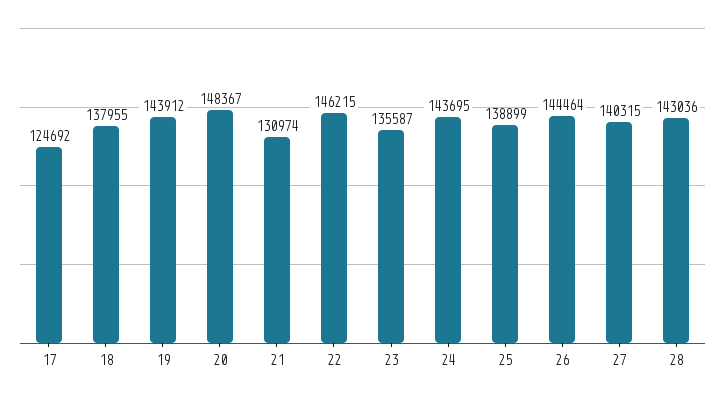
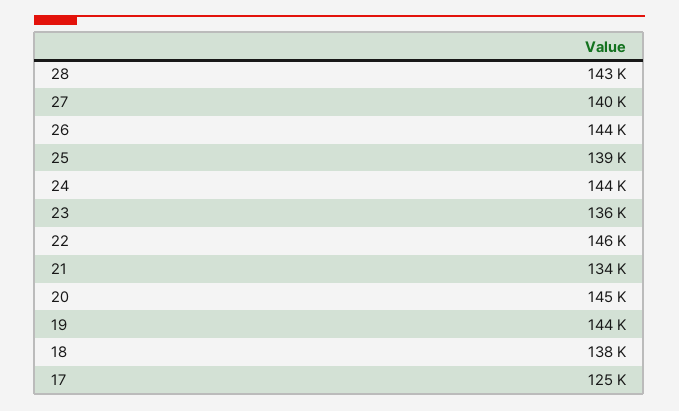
  {
    "17": 124692,
    "18": 137955,
    "19": 143912,
-   "20": 148367,
+   "20": 145000,
-   "21": 130974,
+   "21": 134000,
    "22": 146215,
    "23": 135587,
    "24": 143695,
    "25": 138899,
    "26": 144464,
    "27": 140315,
    "28": 143036
  }

